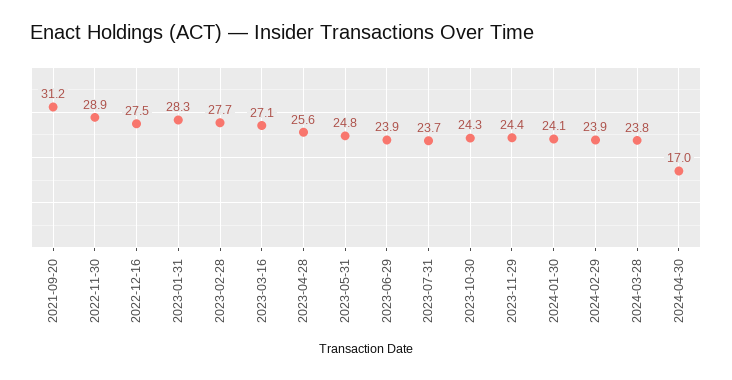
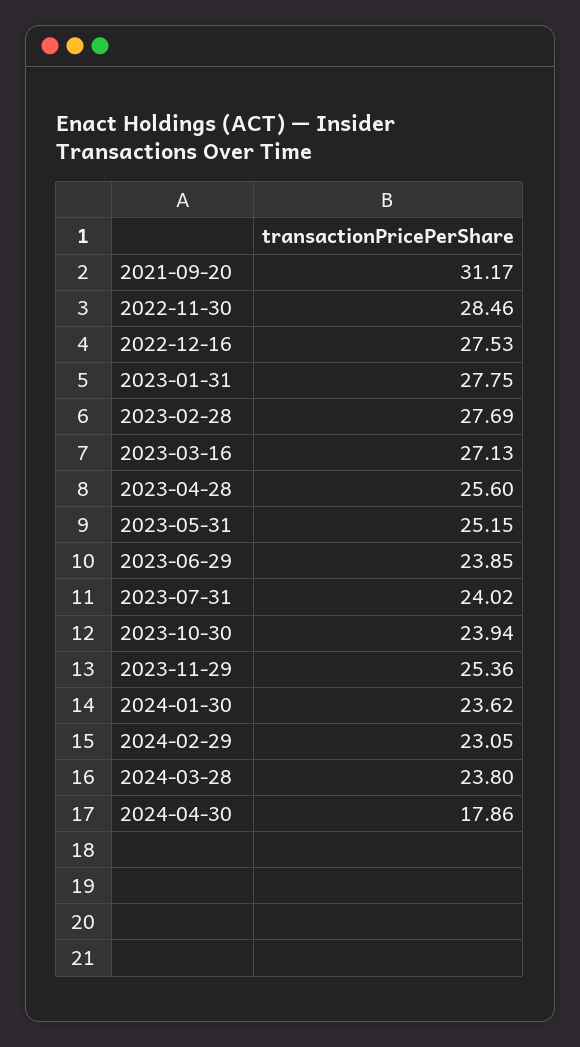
  {
    "2021-09-20": 31.17,
-   "2022-11-30": 28.9,
+   "2022-11-30": 28.46,
    "2022-12-16": 27.53,
-   "2023-01-31": 28.3,
+   "2023-01-31": 27.75,
    "2023-02-28": 27.69,
    "2023-03-16": 27.13,
    "2023-04-28": 25.6,
-   "2023-05-31": 24.8,
+   "2023-05-31": 25.15,
    "2023-06-29": 23.85,
-   "2023-07-31": 23.7,
+   "2023-07-31": 24.02,
-   "2023-10-30": 24.3,
+   "2023-10-30": 23.94,
-   "2023-11-29": 24.4,
+   "2023-11-29": 25.36,
-   "2024-01-30": 24.1,
+   "2024-01-30": 23.62,
-   "2024-02-29": 23.9,
+   "2024-02-29": 23.05,
    "2024-03-28": 23.8,
-   "2024-04-30": 17
+   "2024-04-30": 17.86
  }

